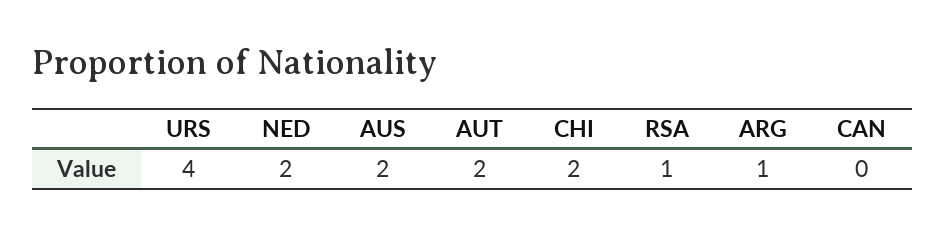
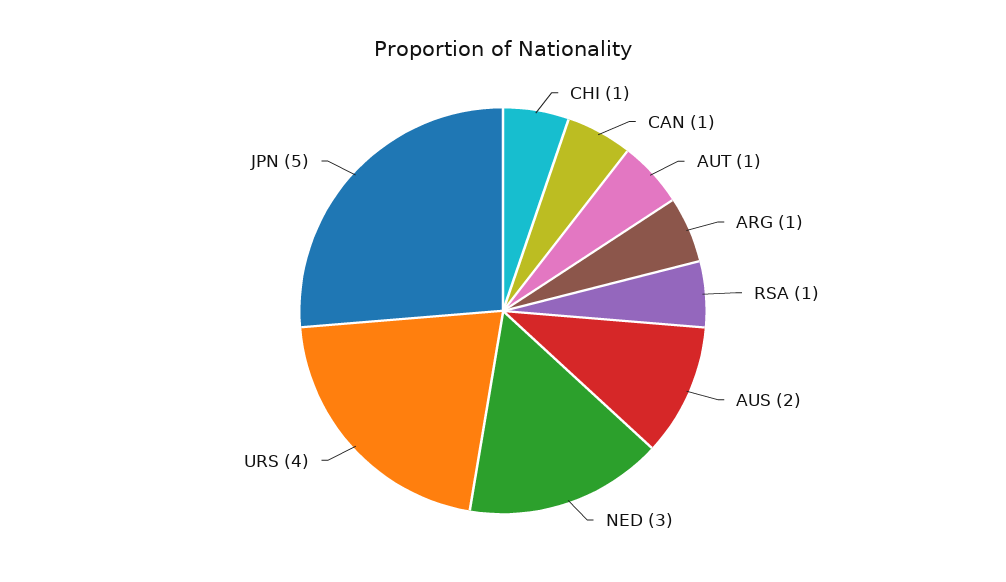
  {
    "URS": 4,
-   "NED": 2,
+   "NED": 3,
    "AUS": 2,
-   "AUT": 2,
+   "AUT": 1,
-   "CHI": 2,
+   "CHI": 1,
    "RSA": 1,
    "ARG": 1,
-   "CAN": 0
+   "CAN": 1,
+   "JPN": 5
  }

